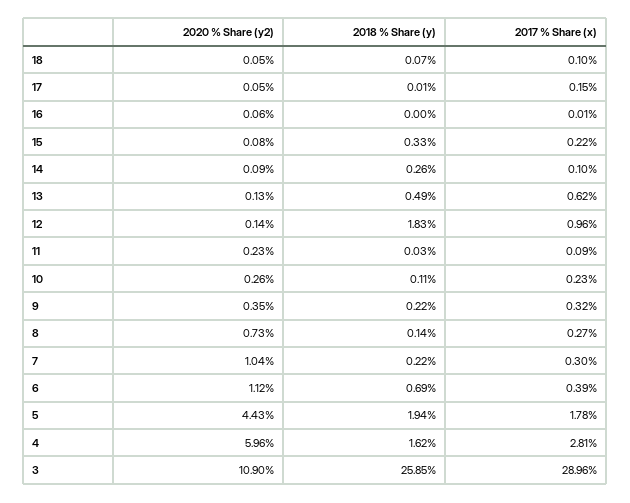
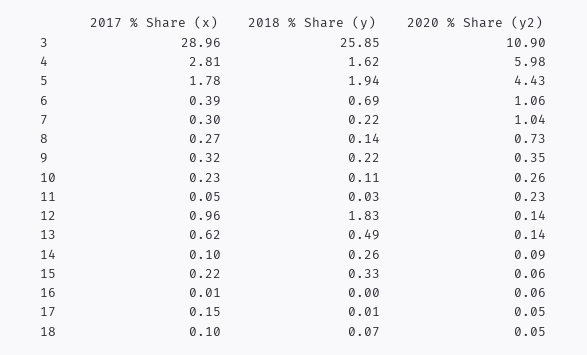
  {
    "2020 % Share (y2)": {
      "18": 0.05,
      "17": 0.05,
      "16": 0.06,
-     "15": 0.08,
+     "15": 0.06,
      "14": 0.09,
-     "13": 0.13,
+     "13": 0.14,
      "12": 0.14,
      "11": 0.23,
      "10": 0.26,
      "9": 0.35,
      "8": 0.73,
      "7": 1.04,
-     "6": 1.12,
+     "6": 1.06,
      "5": 4.43,
-     "4": 5.96,
+     "4": 5.98,
      "3": 10.9
    },
    "2018 % Share (y)": {
      "18": 0.07,
      "17": 0.01,
      "16": 0,
      "15": 0.33,
      "14": 0.26,
      "13": 0.49,
      "12": 1.83,
      "11": 0.03,
      "10": 0.11,
      "9": 0.22,
      "8": 0.14,
      "7": 0.22,
      "6": 0.69,
      "5": 1.94,
      "4": 1.62,
      "3": 25.85
    },
    "2017 % Share (x)": {
      "18": 0.1,
      "17": 0.15,
      "16": 0.01,
      "15": 0.22,
      "14": 0.1,
      "13": 0.62,
      "12": 0.96,
-     "11": 0.09,
+     "11": 0.05,
      "10": 0.23,
      "9": 0.32,
      "8": 0.27,
      "7": 0.3,
      "6": 0.39,
      "5": 1.78,
      "4": 2.81,
      "3": 28.96
    }
  }

